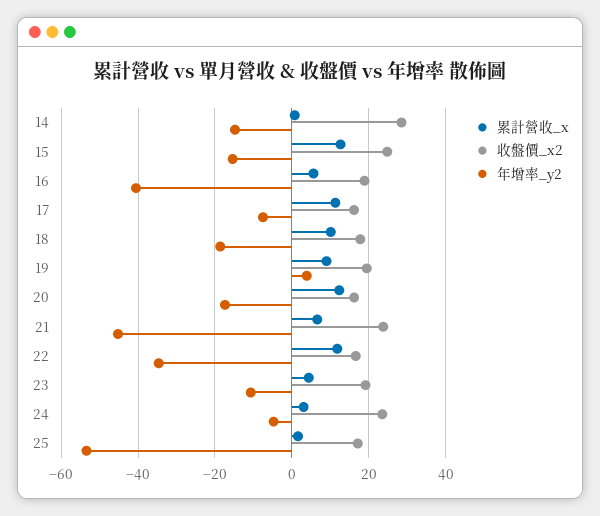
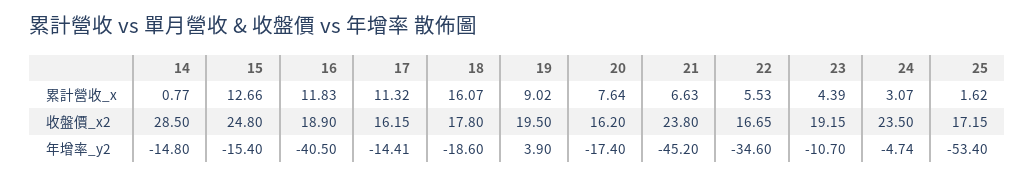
  {
    "累計營收_x": {
      "14": 0.77,
      "15": 12.66,
-     "16": 6,
+     "16": 11.83,
      "17": 11.32,
-     "18": 10,
+     "18": 16.07,
      "19": 9.02,
-     "20": 12,
+     "20": 7.64,
      "21": 6.63,
-     "22": 12,
+     "22": 5.53,
      "23": 4.39,
      "24": 3.07,
      "25": 1.62
    },
    "收盤價_x2": {
      "14": 28.5,
      "15": 24.8,
      "16": 18.9,
      "17": 16.15,
      "18": 17.8,
      "19": 19.5,
      "20": 16.2,
      "21": 23.8,
      "22": 16.65,
      "23": 19.15,
      "24": 23.5,
      "25": 17.15
    },
    "年增率_y2": {
      "14": -14.8,
      "15": -15.4,
      "16": -40.5,
-     "17": -8,
+     "17": -14.41,
      "18": -18.6,
      "19": 3.9,
      "20": -17.4,
      "21": -45.2,
      "22": -34.6,
      "23": -10.7,
      "24": -4.74,
      "25": -53.4
    }
  }

